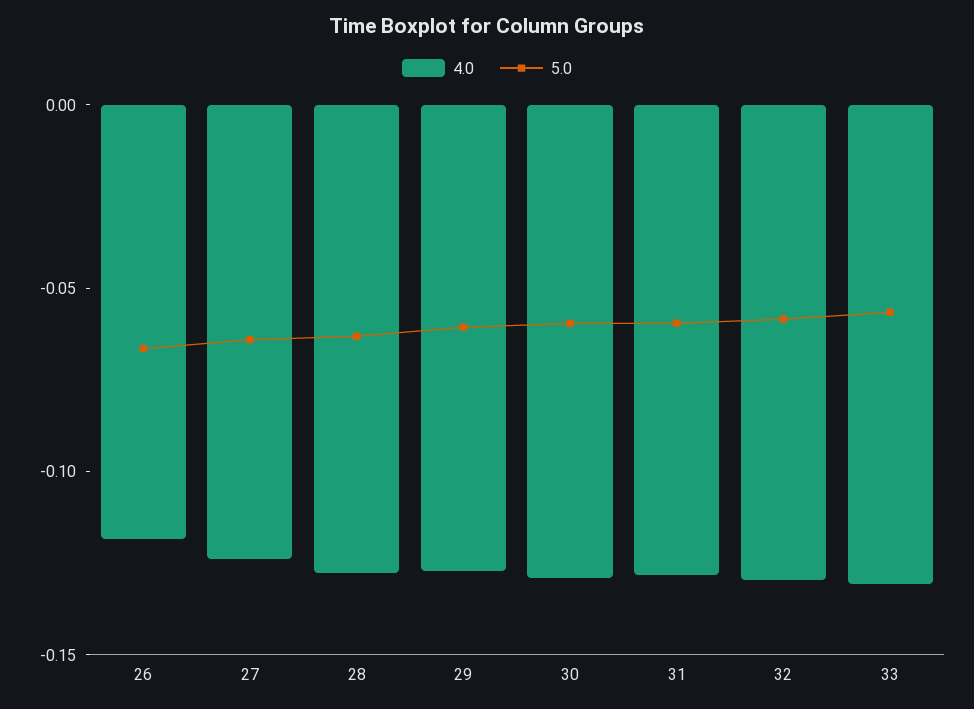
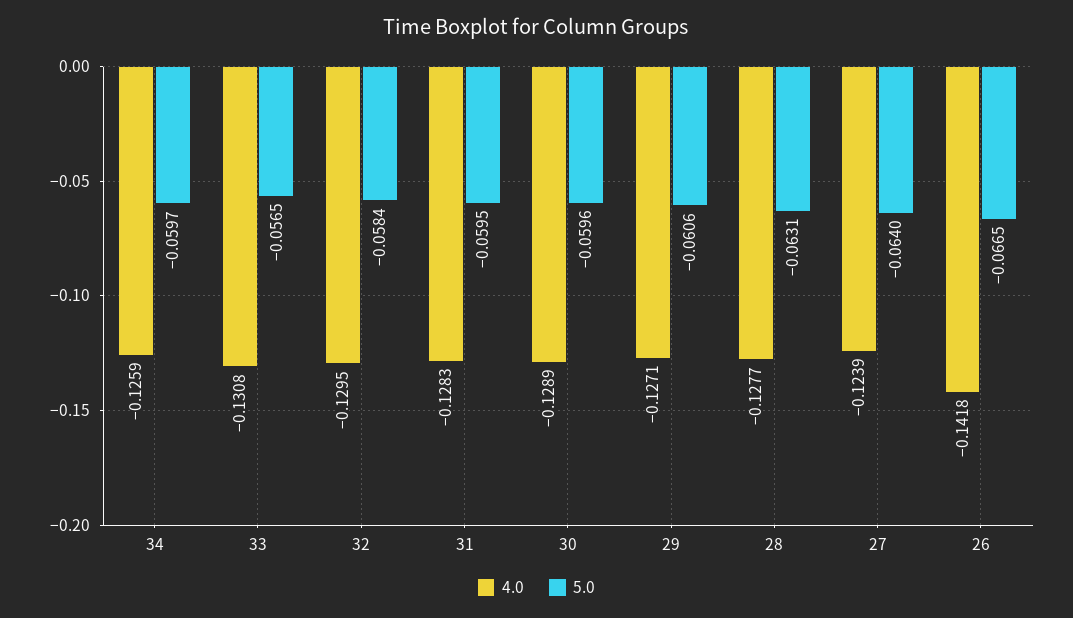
  {
    "4.0": {
-     "26": -0.12,
+     "26": -0.1418,
      "27": -0.1239,
      "28": -0.1277,
      "29": -0.1271,
      "30": -0.1289,
      "31": -0.1283,
      "32": -0.1295,
-     "33": -0.1308
+     "33": -0.1308,
+     "34": -0.1259
    },
    "5.0": {
      "26": -0.0665,
      "27": -0.064,
      "28": -0.0631,
      "29": -0.0606,
      "30": -0.0596,
      "31": -0.0595,
      "32": -0.0584,
-     "33": -0.0565
+     "33": -0.0565,
+     "34": -0.0597
    }
  }

